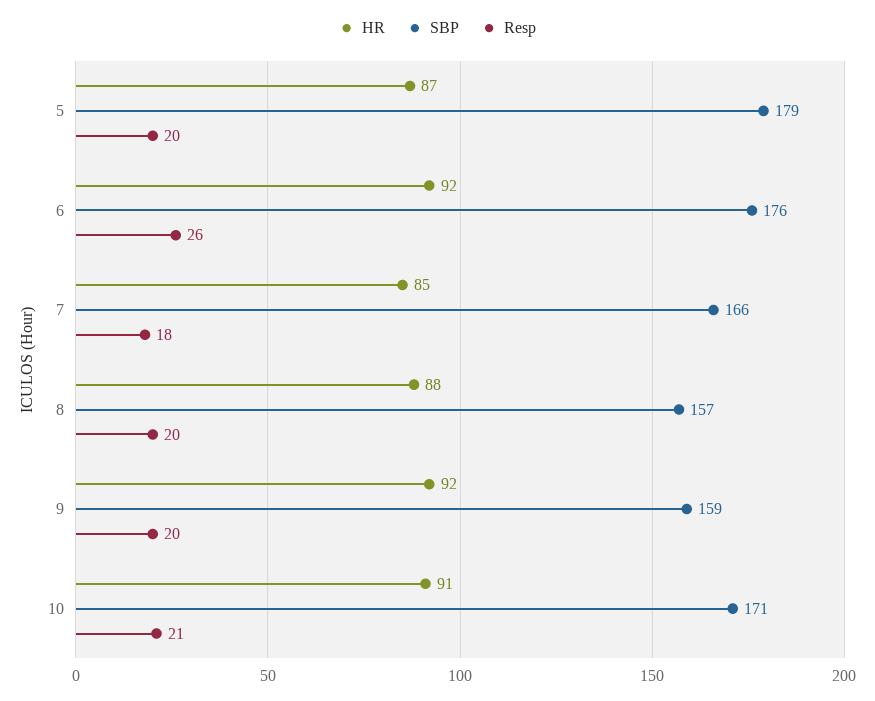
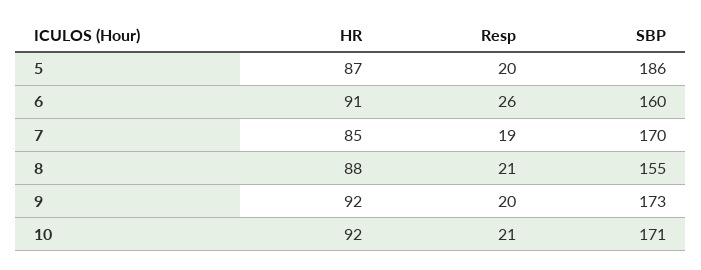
  {
    "HR": {
      "5": 87,
-     "6": 92,
+     "6": 91,
      "7": 85,
      "8": 88,
      "9": 92,
-     "10": 91
+     "10": 92
    },
    "SBP": {
-     "5": 179,
+     "5": 186,
-     "6": 176,
+     "6": 160,
-     "7": 166,
+     "7": 170,
-     "8": 157,
+     "8": 155,
-     "9": 159,
+     "9": 173,
      "10": 171
    },
    "Resp": {
      "5": 20,
      "6": 26,
-     "7": 18,
+     "7": 19,
-     "8": 20,
+     "8": 21,
      "9": 20,
      "10": 21
    }
  }

